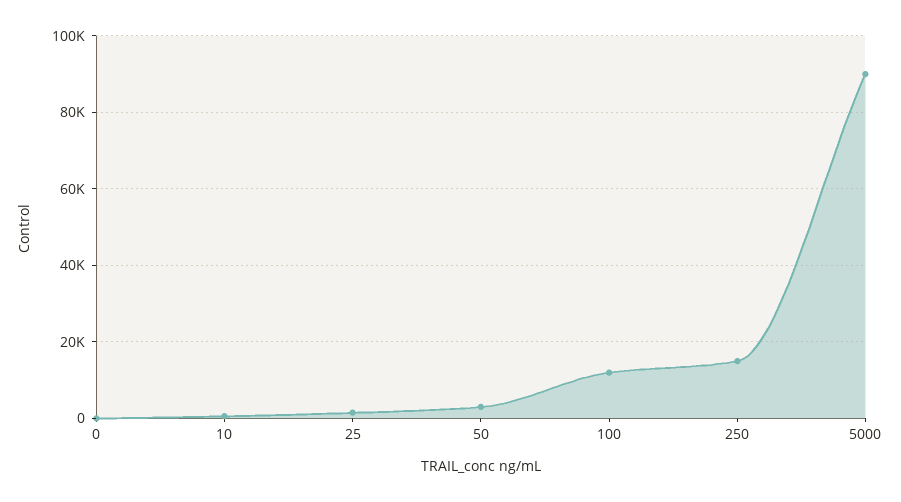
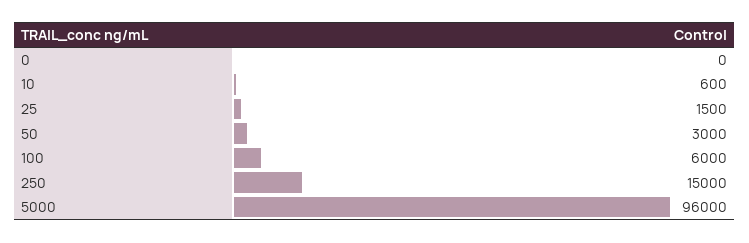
  {
    "0": 0,
    "10": 600,
    "25": 1500,
    "50": 3000,
-   "100": 12000,
+   "100": 6000,
    "250": 15000,
-   "5000": 90000
+   "5000": 96000
  }

